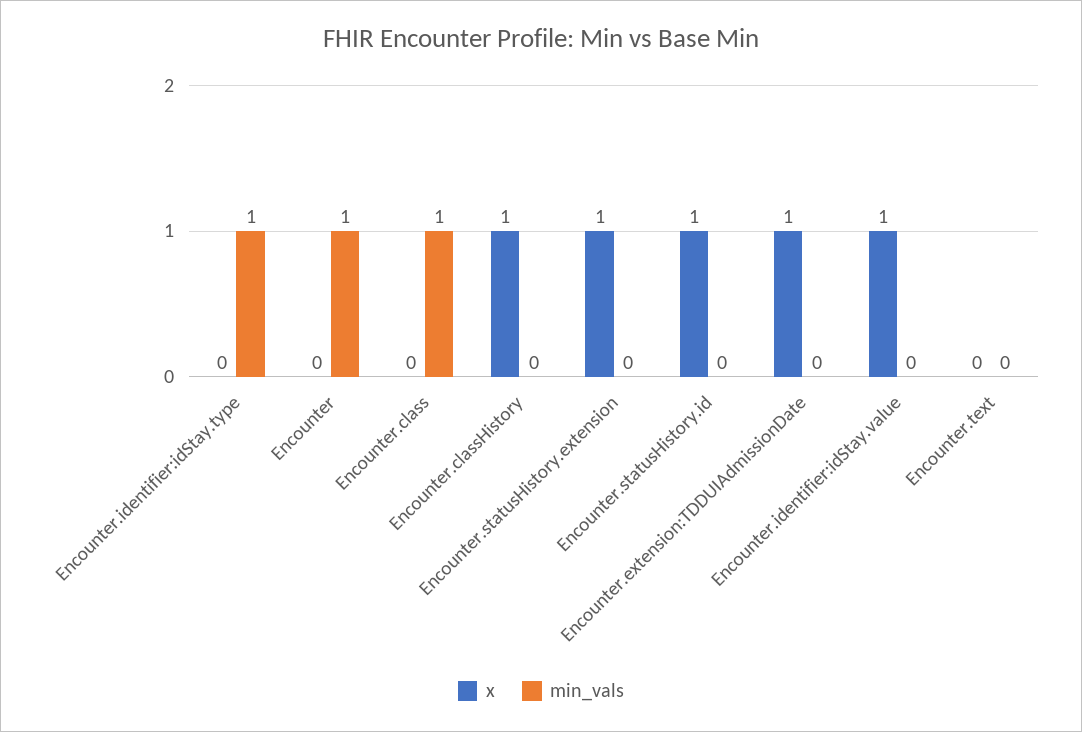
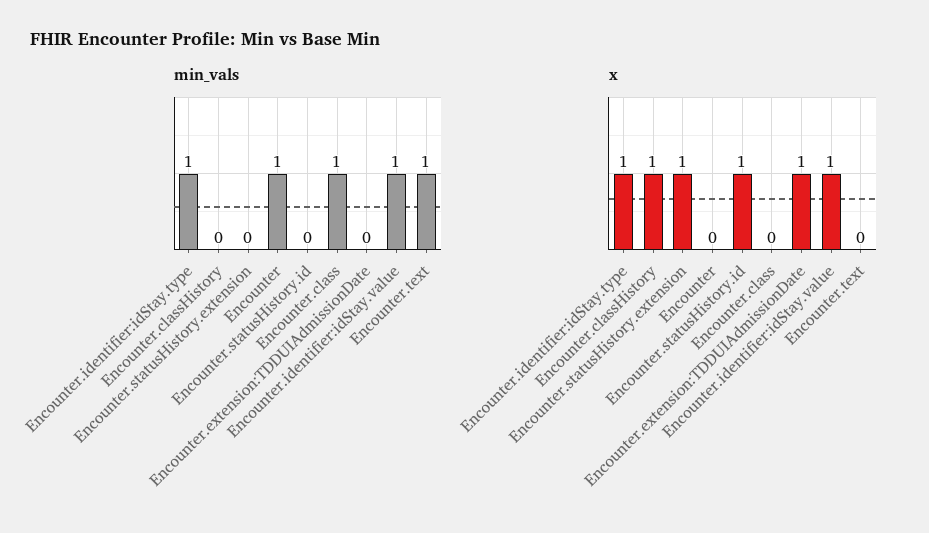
  {
    "x": {
-     "Encounter.identifier:idStay.type": 0,
+     "Encounter.identifier:idStay.type": 1,
      "Encounter": 0,
      "Encounter.class": 0,
      "Encounter.classHistory": 1,
      "Encounter.statusHistory.extension": 1,
      "Encounter.statusHistory.id": 1,
      "Encounter.extension:TDDUIAdmissionDate": 1,
      "Encounter.identifier:idStay.value": 1,
      "Encounter.text": 0
    },
    "min_vals": {
      "Encounter.identifier:idStay.type": 1,
      "Encounter": 1,
      "Encounter.class": 1,
      "Encounter.classHistory": 0,
      "Encounter.statusHistory.extension": 0,
      "Encounter.statusHistory.id": 0,
      "Encounter.extension:TDDUIAdmissionDate": 0,
-     "Encounter.identifier:idStay.value": 0,
+     "Encounter.identifier:idStay.value": 1,
-     "Encounter.text": 0
+     "Encounter.text": 1
    }
  }

